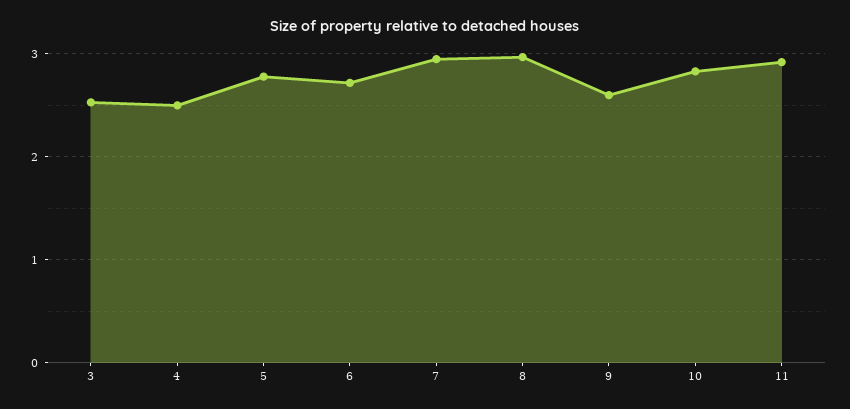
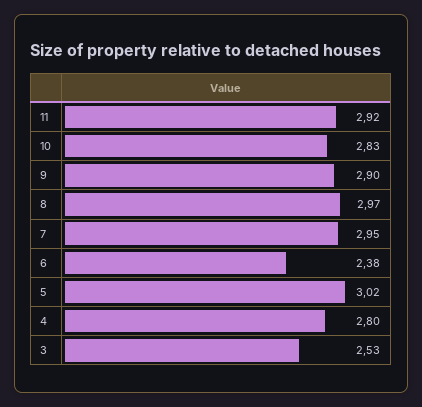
  {
    "3": 2.53,
-   "4": 2.5,
+   "4": 2.8,
-   "5": 2.8,
+   "5": 3.02,
-   "6": 2.7,
+   "6": 2.38,
    "7": 2.95,
    "8": 2.97,
-   "9": 2.6,
+   "9": 2.9,
    "10": 2.83,
    "11": 2.92
  }

